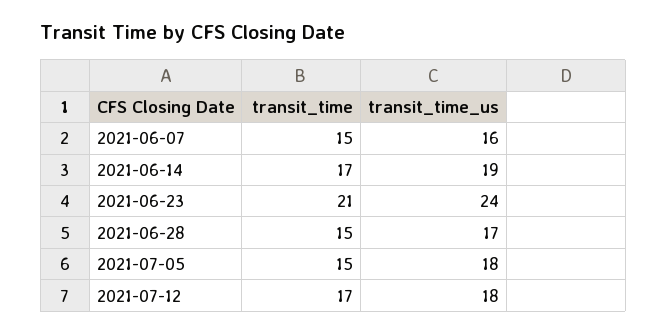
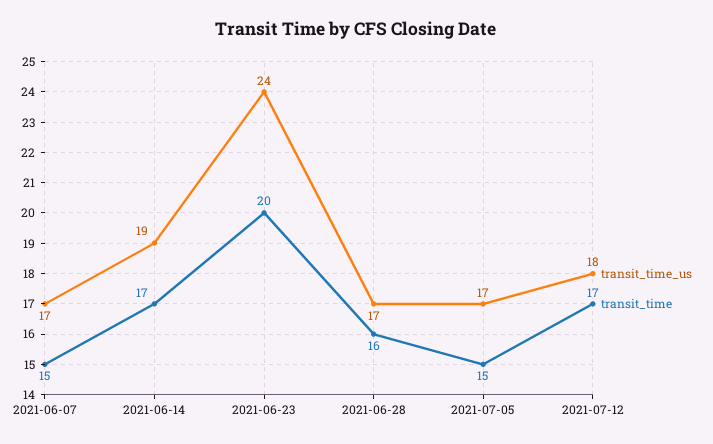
  {
    "transit_time": {
      "2021-06-07": 15,
      "2021-06-14": 17,
-     "2021-06-23": 21,
+     "2021-06-23": 20,
-     "2021-06-28": 15,
+     "2021-06-28": 16,
      "2021-07-05": 15,
      "2021-07-12": 17
    },
    "transit_time_us": {
-     "2021-06-07": 16,
+     "2021-06-07": 17,
      "2021-06-14": 19,
      "2021-06-23": 24,
      "2021-06-28": 17,
-     "2021-07-05": 18,
+     "2021-07-05": 17,
      "2021-07-12": 18
    }
  }

